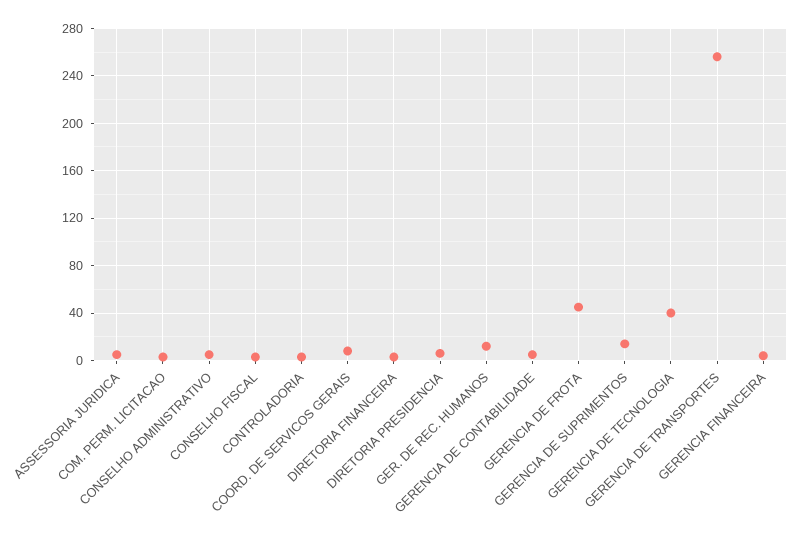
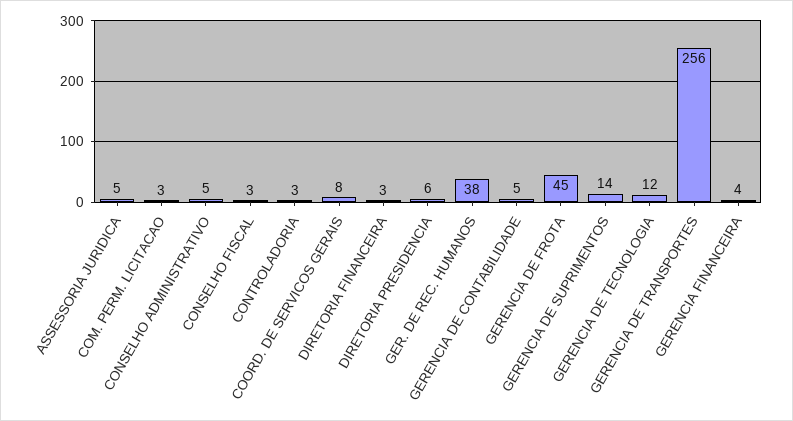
  {
    "ASSESSORIA JURIDICA": 5,
    "COM. PERM. LICITACAO": 3,
    "CONSELHO ADMINISTRATIVO": 5,
    "CONSELHO FISCAL": 3,
    "CONTROLADORIA": 3,
    "COORD. DE SERVICOS GERAIS": 8,
    "DIRETORIA FINANCEIRA": 3,
    "DIRETORIA PRESIDENCIA": 6,
-   "GER. DE REC. HUMANOS": 10,
+   "GER. DE REC. HUMANOS": 38,
    "GERENCIA DE CONTABILIDADE": 5,
    "GERENCIA DE FROTA": 45,
    "GERENCIA DE SUPRIMENTOS": 14,
-   "GERENCIA DE TECNOLOGIA": 40,
+   "GERENCIA DE TECNOLOGIA": 12,
    "GERENCIA DE TRANSPORTES": 256,
    "GERENCIA FINANCEIRA": 4
  }

